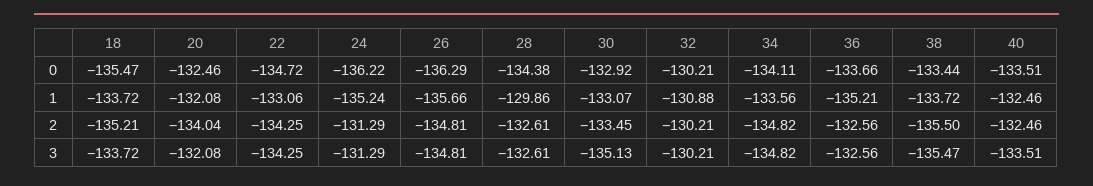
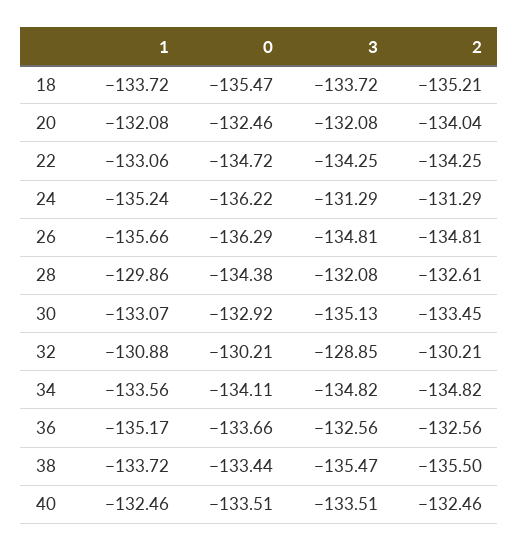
  {
    "18": {
      "0": -135.47,
      "1": -133.72,
      "2": -135.21,
      "3": -133.72
    },
    "20": {
      "0": -132.46,
      "1": -132.08,
      "2": -134.04,
      "3": -132.08
    },
    "22": {
      "0": -134.72,
      "1": -133.06,
      "2": -134.25,
      "3": -134.25
    },
    "24": {
      "0": -136.22,
      "1": -135.24,
      "2": -131.29,
      "3": -131.29
    },
    "26": {
      "0": -136.29,
      "1": -135.66,
      "2": -134.81,
      "3": -134.81
    },
    "28": {
      "0": -134.38,
      "1": -129.86,
      "2": -132.61,
-     "3": -132.61
+     "3": -132.08
    },
    "30": {
      "0": -132.92,
      "1": -133.07,
      "2": -133.45,
      "3": -135.13
    },
    "32": {
      "0": -130.21,
      "1": -130.88,
      "2": -130.21,
-     "3": -130.21
+     "3": -128.85
    },
    "34": {
      "0": -134.11,
      "1": -133.56,
      "2": -134.82,
      "3": -134.82
    },
    "36": {
      "0": -133.66,
-     "1": -135.21,
+     "1": -135.17,
      "2": -132.56,
      "3": -132.56
    },
    "38": {
      "0": -133.44,
      "1": -133.72,
      "2": -135.5,
      "3": -135.47
    },
    "40": {
      "0": -133.51,
      "1": -132.46,
      "2": -132.46,
      "3": -133.51
    }
  }

